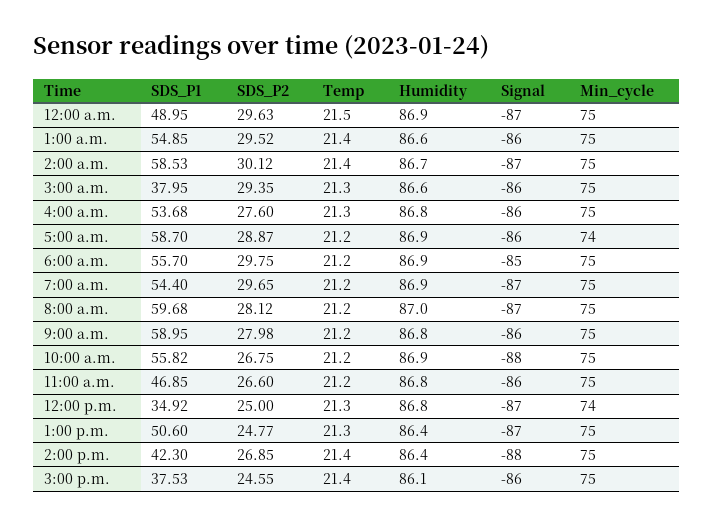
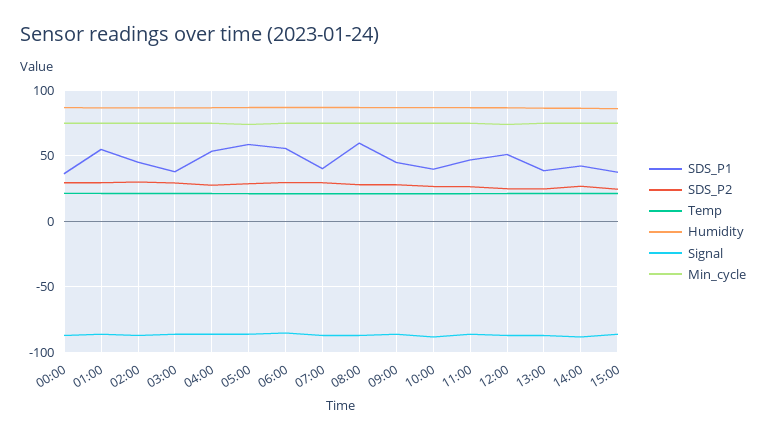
  {
    "SDS_P1": {
-     "12:00 a.m.": 48.95,
+     "12:00 a.m.": 35,
      "1:00 a.m.": 54.85,
-     "2:00 a.m.": 58.53,
+     "2:00 a.m.": 45,
      "3:00 a.m.": 37.95,
      "4:00 a.m.": 53.68,
      "5:00 a.m.": 58.7,
      "6:00 a.m.": 55.7,
-     "7:00 a.m.": 54.4,
+     "7:00 a.m.": 40,
      "8:00 a.m.": 59.68,
-     "9:00 a.m.": 58.95,
+     "9:00 a.m.": 45,
-     "10:00 a.m.": 55.82,
+     "10:00 a.m.": 40,
      "11:00 a.m.": 46.85,
-     "12:00 p.m.": 34.92,
+     "12:00 p.m.": 50,
-     "1:00 p.m.": 50.6,
+     "1:00 p.m.": 40,
      "2:00 p.m.": 42.3,
      "3:00 p.m.": 37.53
    },
    "SDS_P2": {
      "12:00 a.m.": 29.63,
      "1:00 a.m.": 29.52,
      "2:00 a.m.": 30.12,
      "3:00 a.m.": 29.35,
      "4:00 a.m.": 27.6,
      "5:00 a.m.": 28.87,
      "6:00 a.m.": 29.75,
      "7:00 a.m.": 29.65,
      "8:00 a.m.": 28.12,
      "9:00 a.m.": 27.98,
      "10:00 a.m.": 26.75,
      "11:00 a.m.": 26.6,
      "12:00 p.m.": 25,
      "1:00 p.m.": 24.77,
      "2:00 p.m.": 26.85,
      "3:00 p.m.": 24.55
    },
    "Temp": {
      "12:00 a.m.": 21.5,
      "1:00 a.m.": 21.4,
      "2:00 a.m.": 21.4,
      "3:00 a.m.": 21.3,
      "4:00 a.m.": 21.3,
      "5:00 a.m.": 21.2,
      "6:00 a.m.": 21.2,
      "7:00 a.m.": 21.2,
      "8:00 a.m.": 21.2,
      "9:00 a.m.": 21.2,
      "10:00 a.m.": 21.2,
      "11:00 a.m.": 21.2,
      "12:00 p.m.": 21.3,
      "1:00 p.m.": 21.3,
      "2:00 p.m.": 21.4,
      "3:00 p.m.": 21.4
    },
    "Humidity": {
      "12:00 a.m.": 86.9,
      "1:00 a.m.": 86.6,
      "2:00 a.m.": 86.7,
      "3:00 a.m.": 86.6,
      "4:00 a.m.": 86.8,
      "5:00 a.m.": 86.9,
      "6:00 a.m.": 86.9,
      "7:00 a.m.": 86.9,
      "8:00 a.m.": 87,
      "9:00 a.m.": 86.8,
      "10:00 a.m.": 86.9,
      "11:00 a.m.": 86.8,
      "12:00 p.m.": 86.8,
      "1:00 p.m.": 86.4,
      "2:00 p.m.": 86.4,
      "3:00 p.m.": 86.1
    },
    "Signal": {
      "12:00 a.m.": -87,
      "1:00 a.m.": -86,
      "2:00 a.m.": -87,
      "3:00 a.m.": -86,
      "4:00 a.m.": -86,
      "5:00 a.m.": -86,
      "6:00 a.m.": -85,
      "7:00 a.m.": -87,
      "8:00 a.m.": -87,
      "9:00 a.m.": -86,
      "10:00 a.m.": -88,
      "11:00 a.m.": -86,
      "12:00 p.m.": -87,
      "1:00 p.m.": -87,
      "2:00 p.m.": -88,
      "3:00 p.m.": -86
    },
    "Min_cycle": {
      "12:00 a.m.": 75,
      "1:00 a.m.": 75,
      "2:00 a.m.": 75,
      "3:00 a.m.": 75,
      "4:00 a.m.": 75,
      "5:00 a.m.": 74,
      "6:00 a.m.": 75,
      "7:00 a.m.": 75,
      "8:00 a.m.": 75,
      "9:00 a.m.": 75,
      "10:00 a.m.": 75,
      "11:00 a.m.": 75,
      "12:00 p.m.": 74,
      "1:00 p.m.": 75,
      "2:00 p.m.": 75,
      "3:00 p.m.": 75
    }
  }

